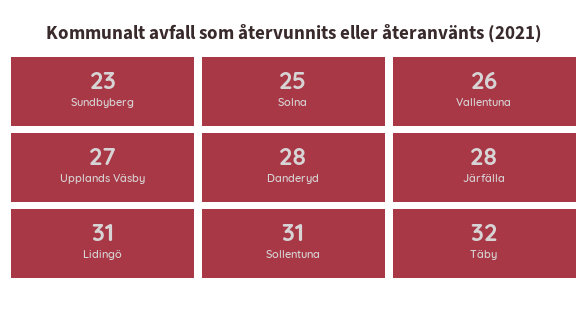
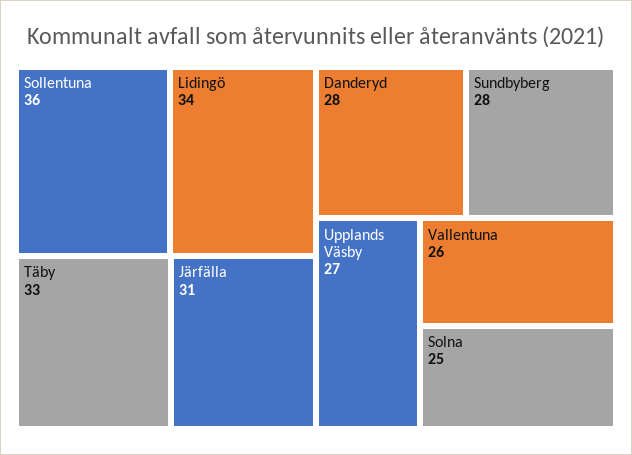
  {
-   "Sundbyberg": 23,
+   "Sundbyberg": 28,
    "Solna": 25,
    "Vallentuna": 26,
    "Upplands Väsby": 27,
    "Danderyd": 28,
-   "Järfälla": 28,
+   "Järfälla": 31,
-   "Lidingö": 31,
+   "Lidingö": 34,
-   "Sollentuna": 31,
+   "Sollentuna": 36,
-   "Täby": 32
+   "Täby": 33
  }

